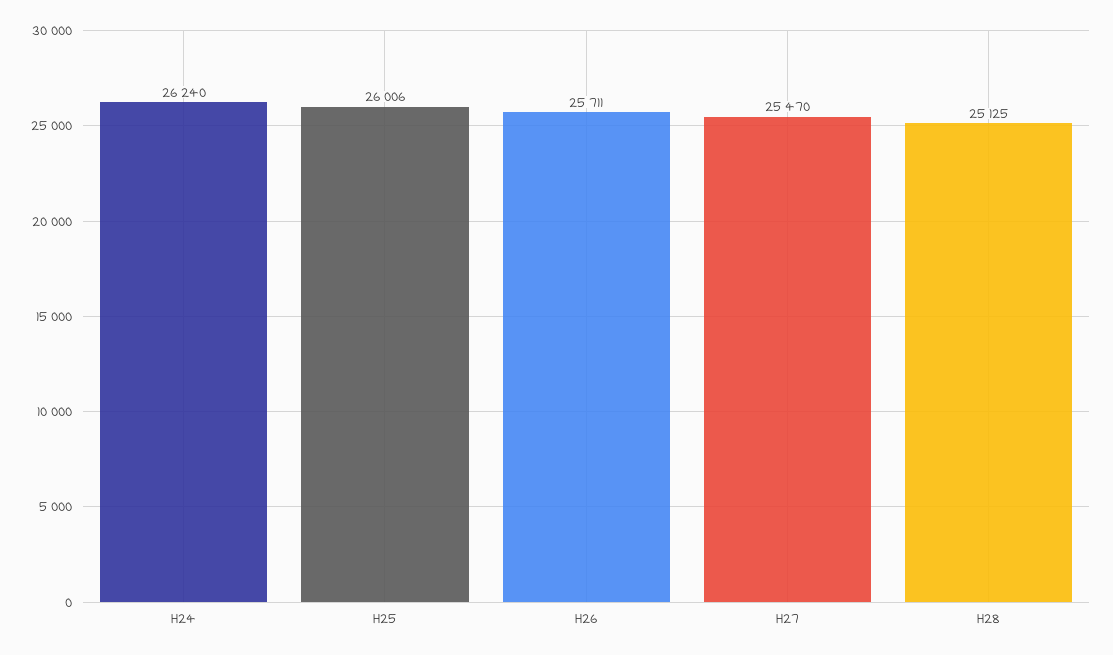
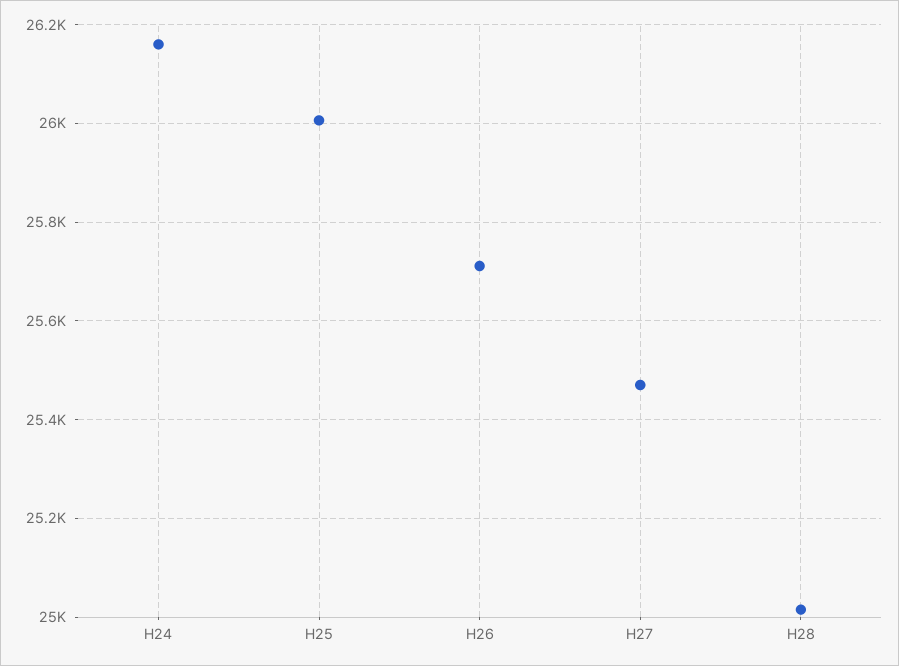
  {
-   "H24": 26240,
+   "H24": 26160,
    "H25": 26006,
    "H26": 25711,
    "H27": 25470,
-   "H28": 25125
+   "H28": 25020
  }

